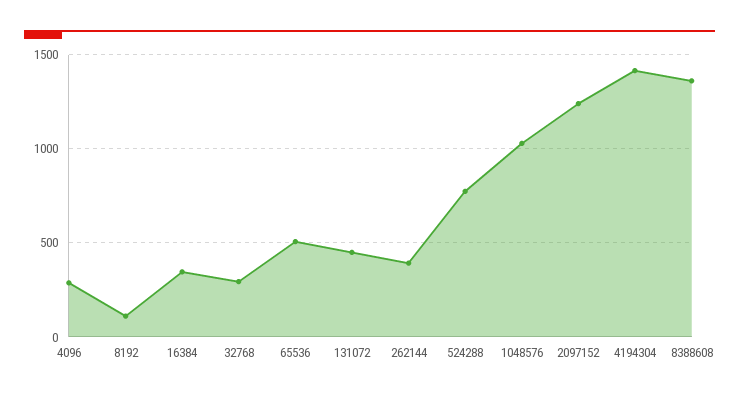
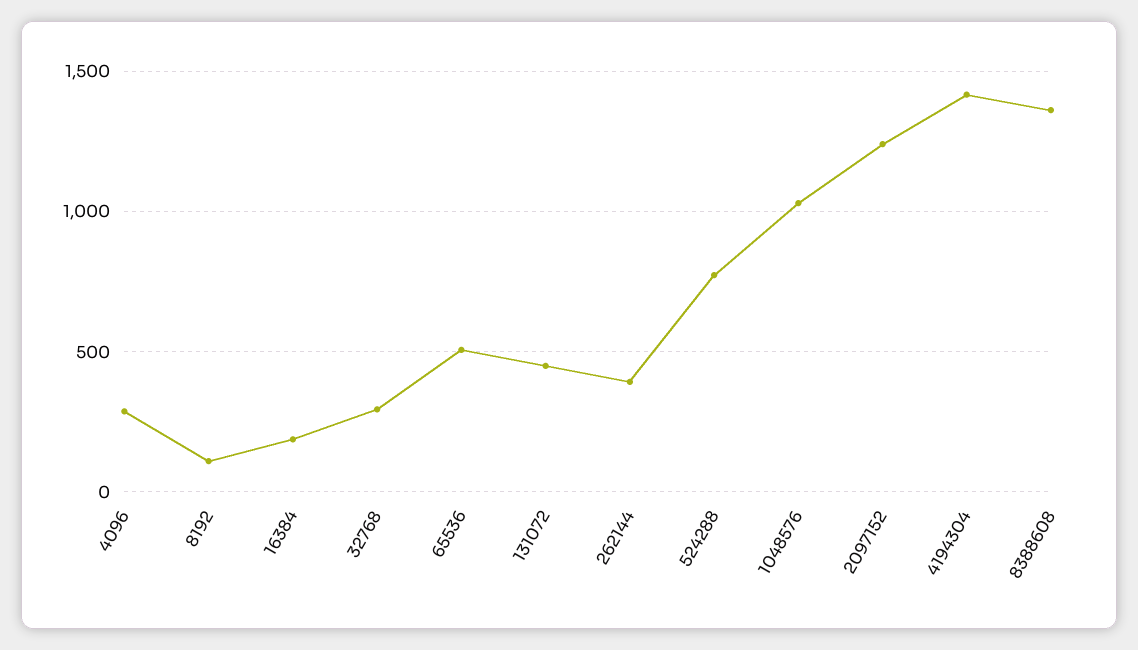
  {
    "4096": 300,
    "8192": 100,
-   "16384": 350,
+   "16384": 200,
    "32768": 300,
    "65536": 500,
    "131072": 450,
    "262144": 400,
    "524288": 750,
    "1048576": 1050,
    "2097152": 1250,
    "4194304": 1400,
    "8388608": 1350
  }

